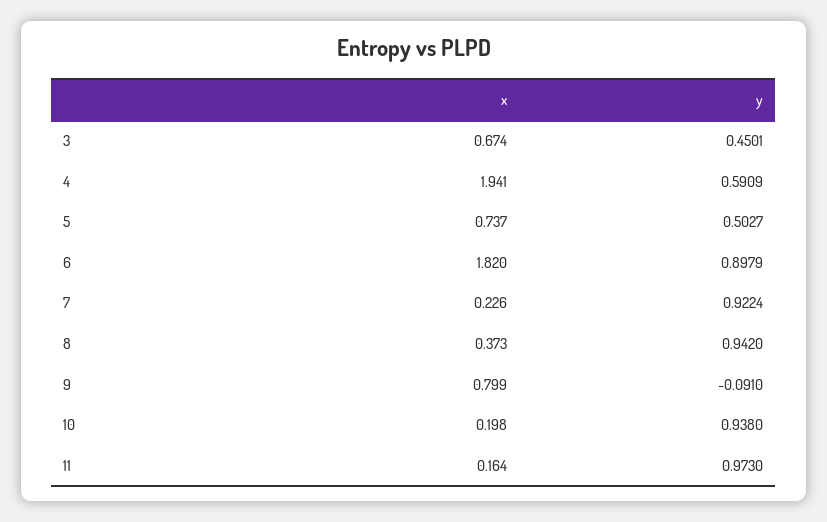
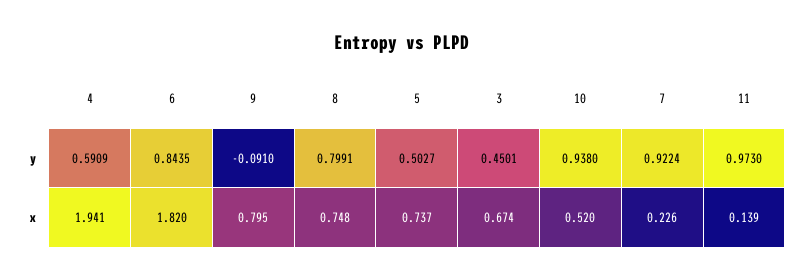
  {
    "x": {
      "3": 0.674,
      "4": 1.941,
      "5": 0.737,
      "6": 1.82,
      "7": 0.226,
-     "8": 0.373,
+     "8": 0.748,
-     "9": 0.799,
+     "9": 0.795,
-     "10": 0.198,
+     "10": 0.52,
-     "11": 0.164
+     "11": 0.139
    },
    "y": {
      "3": 0.4501,
      "4": 0.5909,
      "5": 0.5027,
-     "6": 0.8979,
+     "6": 0.8435,
      "7": 0.9224,
-     "8": 0.942,
+     "8": 0.7991,
      "9": -0.091,
      "10": 0.938,
      "11": 0.973
    }
  }

